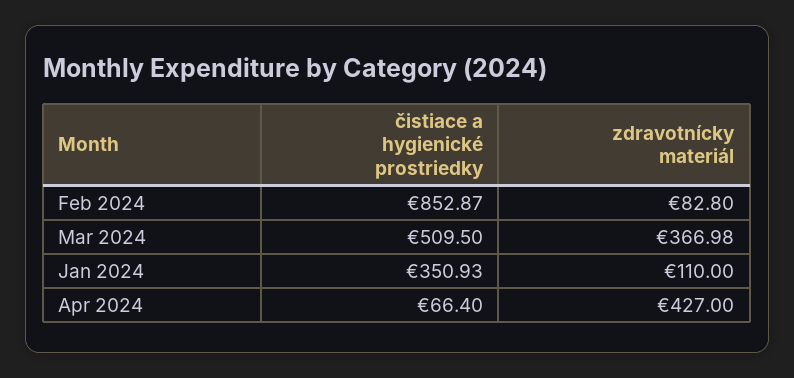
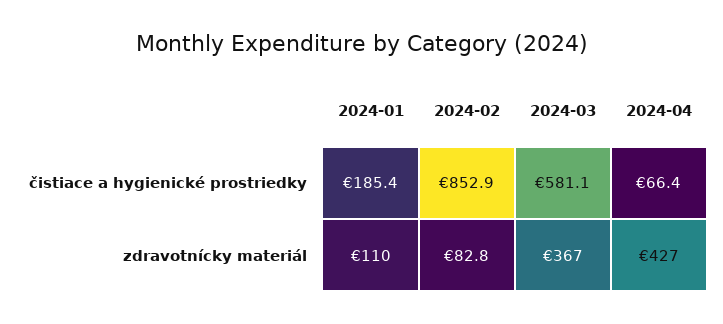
  {
    "čistiace a hygienické prostriedky": {
      "Feb 2024": 852.87,
-     "Mar 2024": 509.5,
+     "Mar 2024": 581.1,
-     "Jan 2024": 350.93,
+     "Jan 2024": 185.4,
      "Apr 2024": 66.4
    },
    "zdravotnícky materiál": {
      "Feb 2024": 82.8,
      "Mar 2024": 366.98,
      "Jan 2024": 110,
      "Apr 2024": 427
    }
  }

